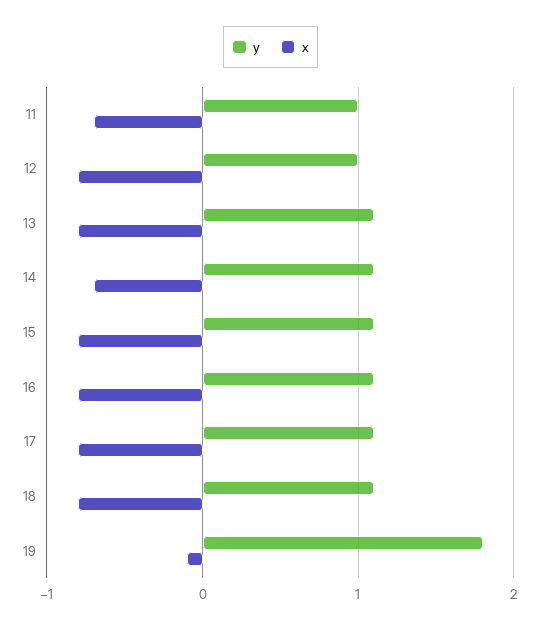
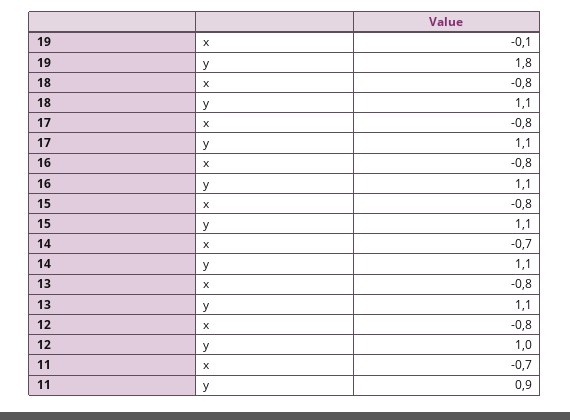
  {
    "y": {
-     "11": 1,
+     "11": 0.9,
      "12": 1,
      "13": 1.1,
      "14": 1.1,
      "15": 1.1,
      "16": 1.1,
      "17": 1.1,
      "18": 1.1,
      "19": 1.8
    },
    "x": {
      "11": -0.7,
      "12": -0.8,
      "13": -0.8,
      "14": -0.7,
      "15": -0.8,
      "16": -0.8,
      "17": -0.8,
      "18": -0.8,
      "19": -0.1
    }
  }

